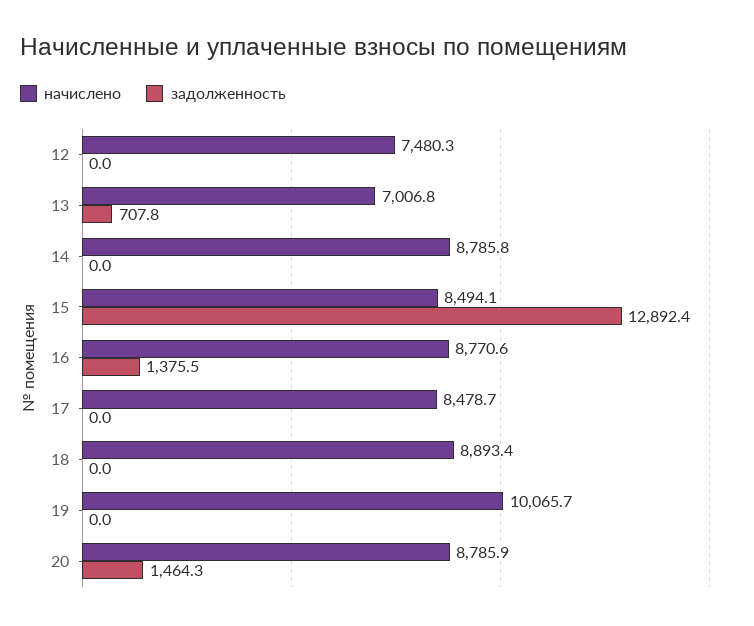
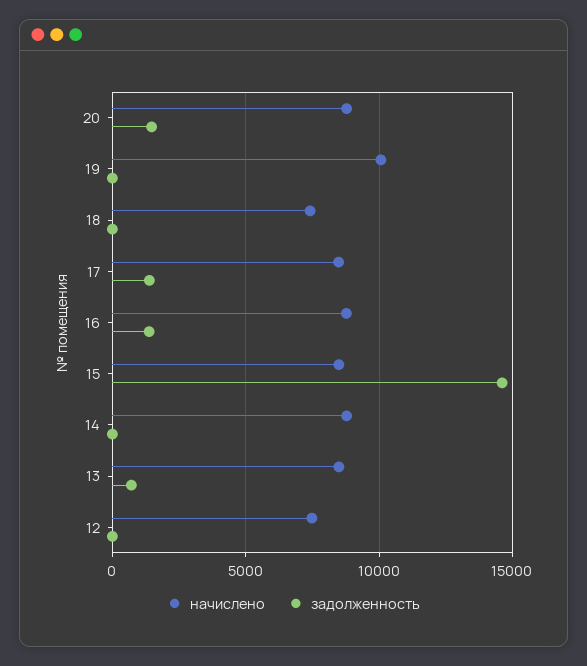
  {
    "начислено": {
      "12": 7480.3,
-     "13": 7006.8,
+     "13": 8500,
      "14": 8785.8,
      "15": 8494.1,
      "16": 8770.6,
      "17": 8478.7,
-     "18": 8893.4,
+     "18": 7500,
      "19": 10065.7,
      "20": 8785.9
    },
    "задолженность": {
      "12": 0,
      "13": 707.8,
      "14": 0,
-     "15": 12892.4,
+     "15": 14500,
      "16": 1375.5,
-     "17": 0,
+     "17": 1500,
      "18": 0,
      "19": 0,
      "20": 1464.3
    }
  }

